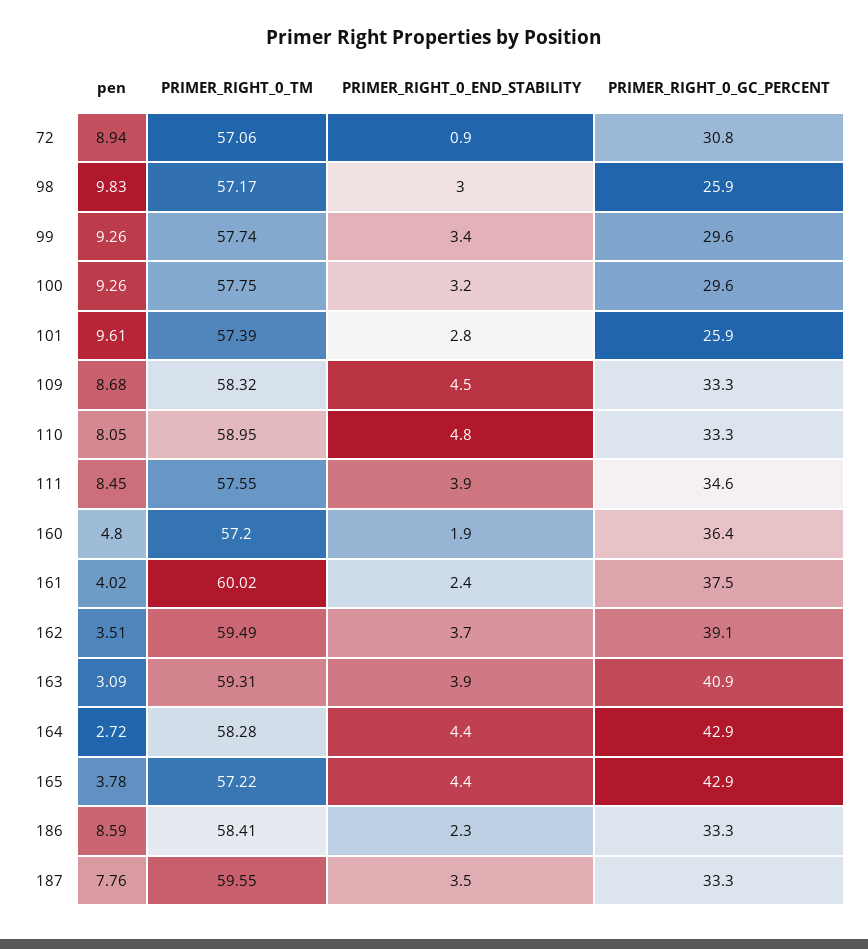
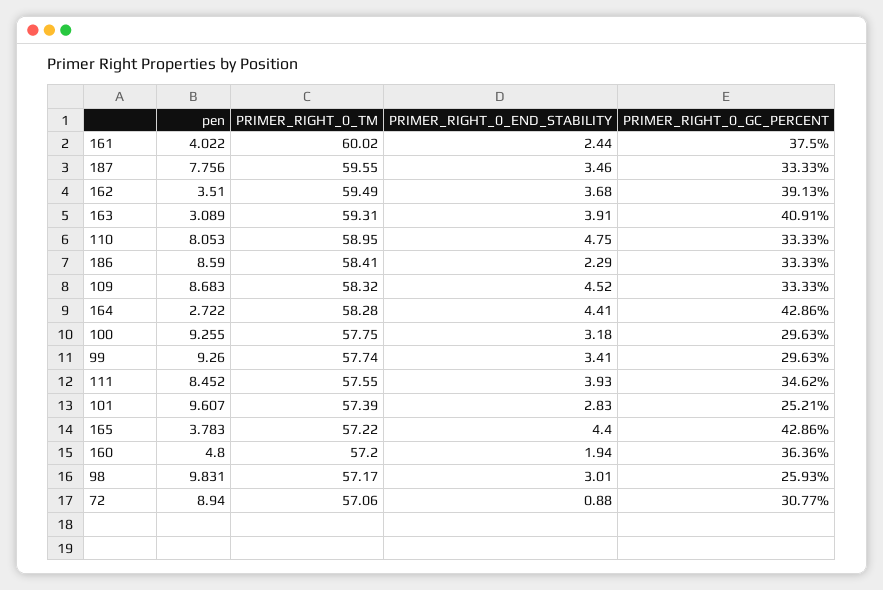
  {
    "pen": {
      "72": 8.94,
      "98": 9.831,
      "99": 9.26,
      "100": 9.255,
      "101": 9.607,
      "109": 8.683,
      "110": 8.053,
      "111": 8.452,
      "160": 4.8,
      "161": 4.022,
      "162": 3.51,
      "163": 3.089,
      "164": 2.722,
      "165": 3.783,
      "186": 8.59,
      "187": 7.756
    },
    "PRIMER_RIGHT_0_TM": {
      "72": 57.06,
      "98": 57.17,
      "99": 57.74,
      "100": 57.75,
      "101": 57.39,
      "109": 58.32,
      "110": 58.95,
      "111": 57.55,
      "160": 57.2,
      "161": 60.02,
      "162": 59.49,
      "163": 59.31,
      "164": 58.28,
      "165": 57.22,
      "186": 58.41,
      "187": 59.55
    },
    "PRIMER_RIGHT_0_END_STABILITY": {
      "72": 0.88,
      "98": 3.01,
      "99": 3.41,
      "100": 3.18,
      "101": 2.83,
      "109": 4.52,
      "110": 4.75,
      "111": 3.93,
      "160": 1.94,
      "161": 2.44,
      "162": 3.68,
      "163": 3.91,
      "164": 4.41,
      "165": 4.4,
      "186": 2.29,
      "187": 3.46
    },
    "PRIMER_RIGHT_0_GC_PERCENT": {
      "72": 30.77,
      "98": 25.93,
      "99": 29.63,
      "100": 29.63,
-     "101": 25.9,
+     "101": 25.21,
      "109": 33.33,
      "110": 33.33,
      "111": 34.62,
      "160": 36.36,
      "161": 37.5,
      "162": 39.13,
      "163": 40.91,
      "164": 42.86,
      "165": 42.86,
      "186": 33.33,
      "187": 33.33
    }
  }

